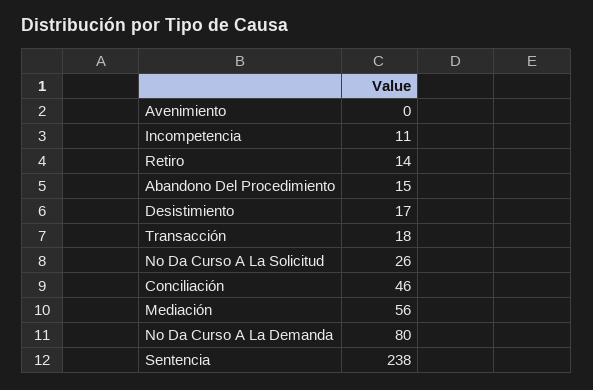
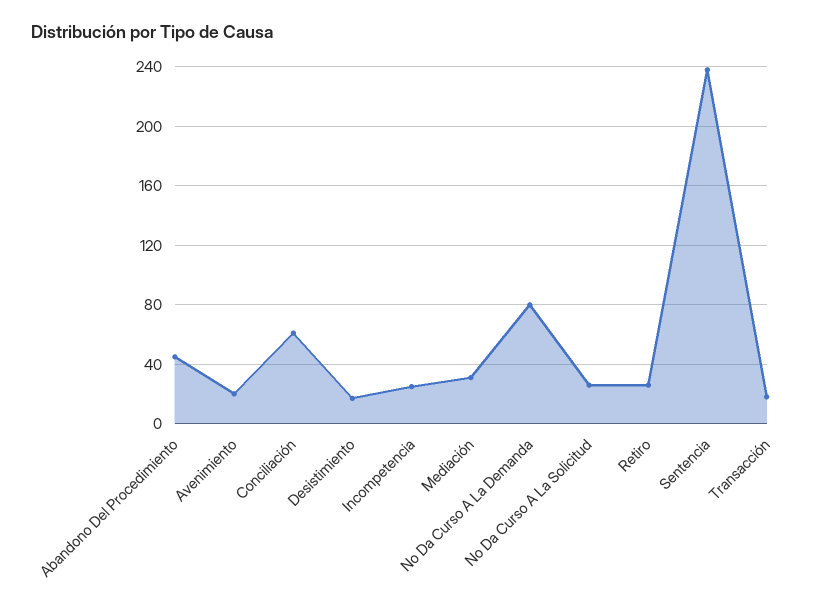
  {
-   "Avenimiento": 0,
+   "Avenimiento": 20,
-   "Incompetencia": 11,
+   "Incompetencia": 25,
-   "Retiro": 14,
+   "Retiro": 25,
-   "Abandono Del Procedimiento": 15,
+   "Abandono Del Procedimiento": 45,
    "Desistimiento": 17,
    "Transacción": 18,
    "No Da Curso A La Solicitud": 26,
-   "Conciliación": 46,
+   "Conciliación": 60,
-   "Mediación": 56,
+   "Mediación": 30,
    "No Da Curso A La Demanda": 80,
    "Sentencia": 238
  }

